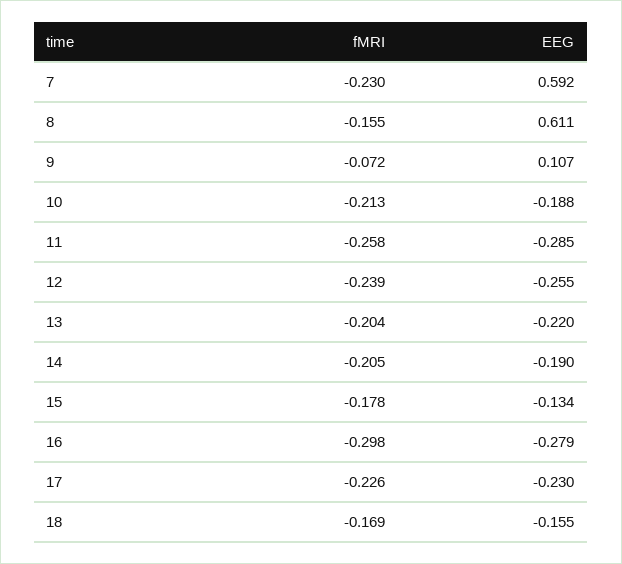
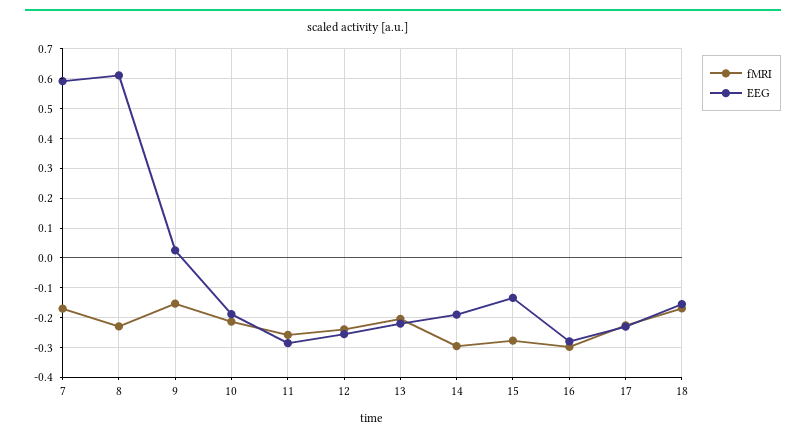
  {
    "fMRI": {
-     "7": -0.23,
+     "7": -0.175,
-     "8": -0.155,
+     "8": -0.225,
-     "9": -0.072,
+     "9": -0.15,
      "10": -0.213,
      "11": -0.258,
      "12": -0.239,
      "13": -0.204,
-     "14": -0.205,
+     "14": -0.3,
-     "15": -0.178,
+     "15": -0.275,
      "16": -0.298,
      "17": -0.226,
      "18": -0.169
    },
    "EEG": {
      "7": 0.592,
      "8": 0.611,
-     "9": 0.107,
+     "9": 0.025,
      "10": -0.188,
      "11": -0.285,
      "12": -0.255,
      "13": -0.22,
      "14": -0.19,
      "15": -0.134,
      "16": -0.279,
      "17": -0.23,
      "18": -0.155
    }
  }

